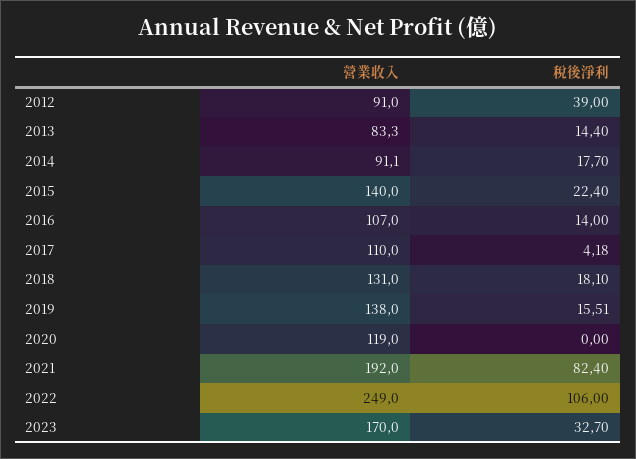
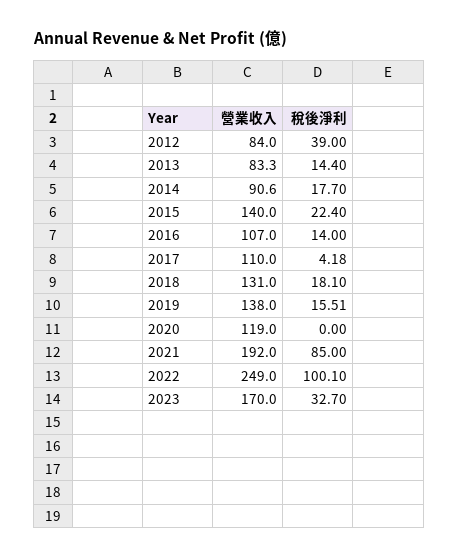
  {
    "營業收入": {
-     "2012": 91,
+     "2012": 84,
      "2013": 83.3,
-     "2014": 91.1,
+     "2014": 90.6,
      "2015": 140,
      "2016": 107,
      "2017": 110,
      "2018": 131,
      "2019": 138,
      "2020": 119,
      "2021": 192,
      "2022": 249,
      "2023": 170
    },
    "稅後淨利": {
      "2012": 39,
      "2013": 14.4,
      "2014": 17.7,
      "2015": 22.4,
      "2016": 14,
      "2017": 4.18,
      "2018": 18.1,
      "2019": 15.51,
      "2020": 0,
-     "2021": 82.4,
+     "2021": 85,
-     "2022": 106,
+     "2022": 100.1,
      "2023": 32.7
    }
  }

